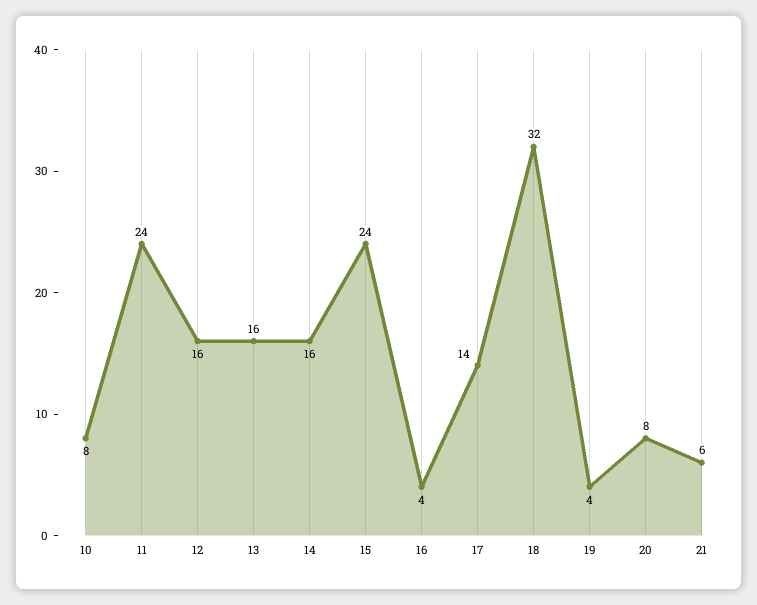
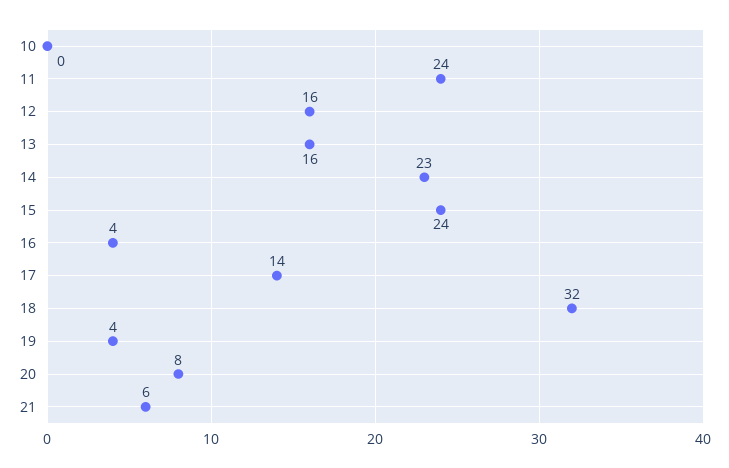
  {
-   "10": 8,
+   "10": 0,
    "11": 24,
    "12": 16,
    "13": 16,
-   "14": 16,
+   "14": 23,
    "15": 24,
    "16": 4,
    "17": 14,
    "18": 32,
    "19": 4,
    "20": 8,
    "21": 6
  }

